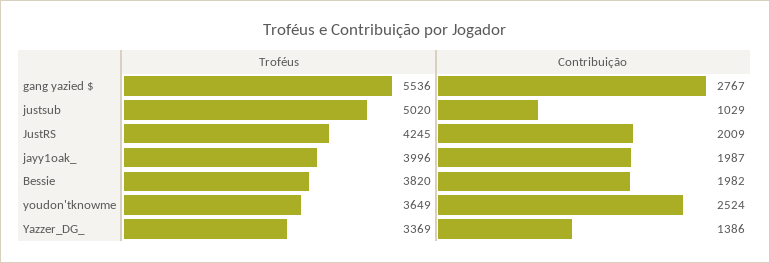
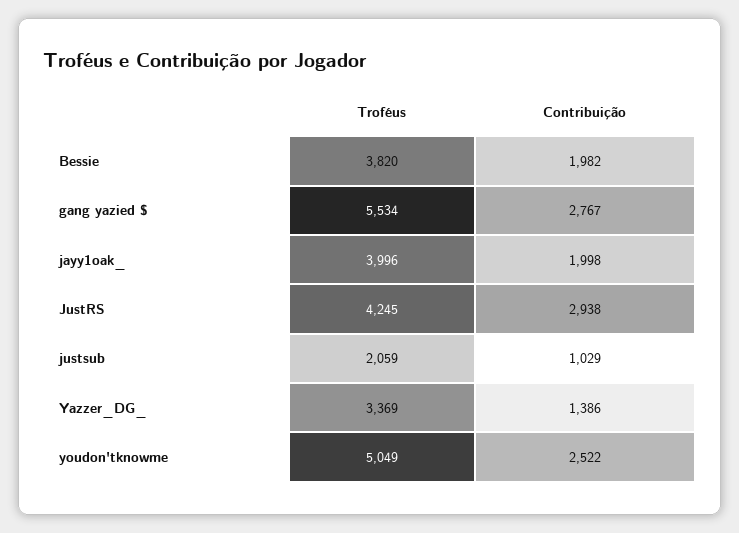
  {
    "Troféus": {
-     "gang yazied $": 5536,
+     "gang yazied $": 5534,
-     "justsub": 5020,
+     "justsub": 2059,
      "JustRS": 4245,
      "jayy1oak_": 3996,
      "Bessie": 3820,
-     "youdon'tknowme": 3649,
+     "youdon'tknowme": 5049,
      "Yazzer_DG_": 3369
    },
    "Contribuição": {
      "gang yazied $": 2767,
      "justsub": 1029,
-     "JustRS": 2009,
+     "JustRS": 2938,
-     "jayy1oak_": 1987,
+     "jayy1oak_": 1998,
      "Bessie": 1982,
-     "youdon'tknowme": 2524,
+     "youdon'tknowme": 2522,
      "Yazzer_DG_": 1386
    }
  }

